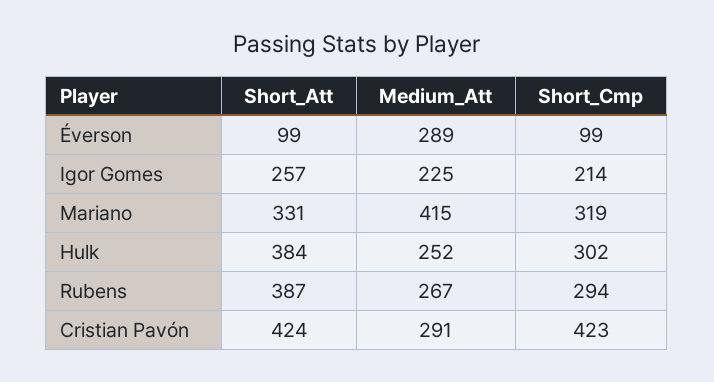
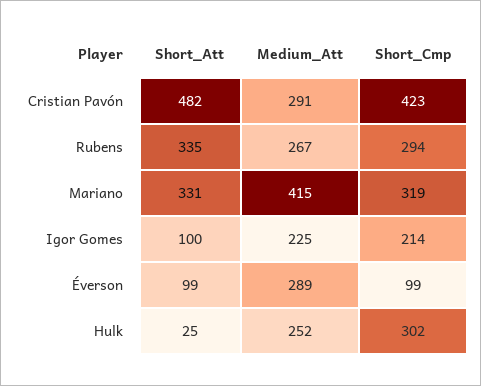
  {
    "Short_Att": {
      "Éverson": 99,
-     "Igor Gomes": 257,
+     "Igor Gomes": 100,
      "Mariano": 331,
-     "Hulk": 384,
+     "Hulk": 25,
-     "Rubens": 387,
+     "Rubens": 335,
-     "Cristian Pavón": 424
+     "Cristian Pavón": 482
    },
    "Medium_Att": {
      "Éverson": 289,
      "Igor Gomes": 225,
      "Mariano": 415,
      "Hulk": 252,
      "Rubens": 267,
      "Cristian Pavón": 291
    },
    "Short_Cmp": {
      "Éverson": 99,
      "Igor Gomes": 214,
      "Mariano": 319,
      "Hulk": 302,
      "Rubens": 294,
      "Cristian Pavón": 423
    }
  }

